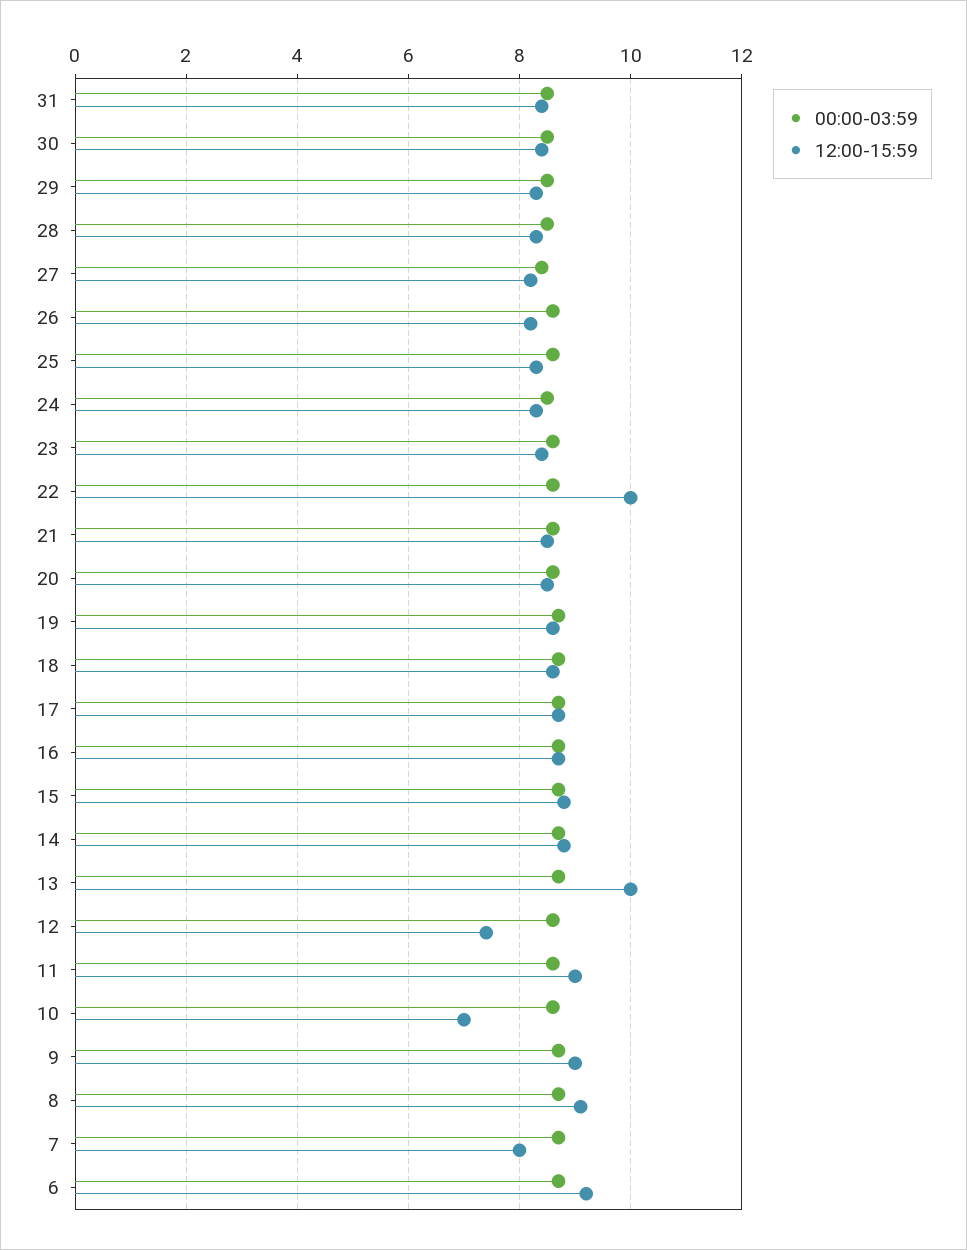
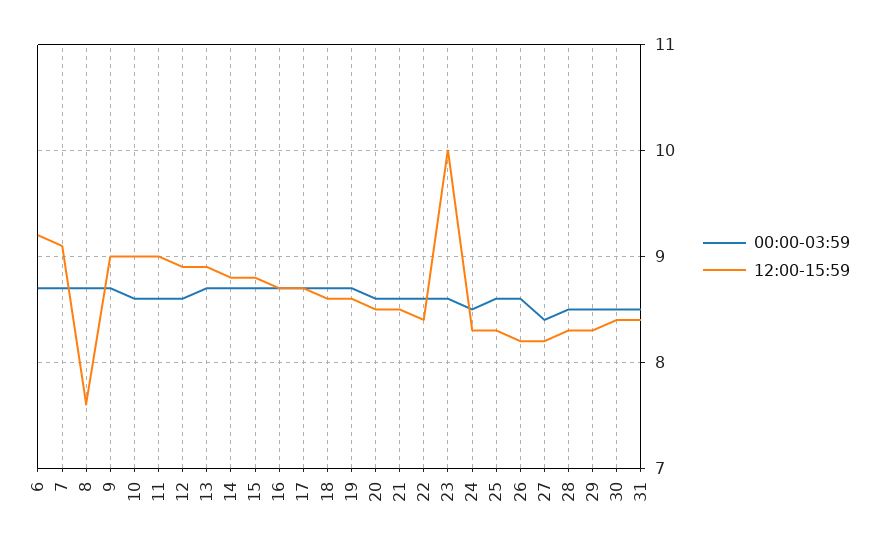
  {
    "00:00-03:59": {
      "31": 8.5,
      "30": 8.5,
      "29": 8.5,
      "28": 8.5,
      "27": 8.4,
      "26": 8.6,
      "25": 8.6,
      "24": 8.5,
      "23": 8.6,
      "22": 8.6,
      "21": 8.6,
      "20": 8.6,
      "19": 8.7,
      "18": 8.7,
      "17": 8.7,
      "16": 8.7,
      "15": 8.7,
      "14": 8.7,
      "13": 8.7,
      "12": 8.6,
      "11": 8.6,
      "10": 8.6,
      "9": 8.7,
      "8": 8.7,
      "7": 8.7,
      "6": 8.7
    },
    "12:00-15:59": {
      "31": 8.4,
      "30": 8.4,
      "29": 8.3,
      "28": 8.3,
      "27": 8.2,
      "26": 8.2,
      "25": 8.3,
      "24": 8.3,
-     "23": 8.5,
+     "23": 10,
-     "22": 10,
+     "22": 8.4,
      "21": 8.5,
      "20": 8.5,
      "19": 8.6,
      "18": 8.6,
      "17": 8.7,
      "16": 8.7,
      "15": 8.8,
      "14": 8.8,
-     "13": 10,
+     "13": 8.9,
-     "12": 7.5,
+     "12": 8.9,
      "11": 9,
-     "10": 7,
+     "10": 9,
      "9": 9,
-     "8": 9,
+     "8": 7.6,
-     "7": 8,
+     "7": 9.1,
      "6": 9.2
    }
  }

